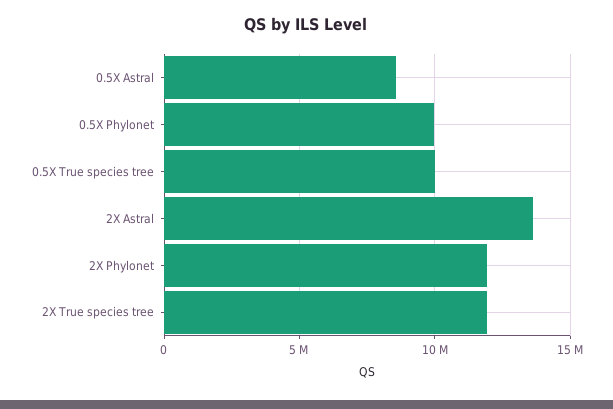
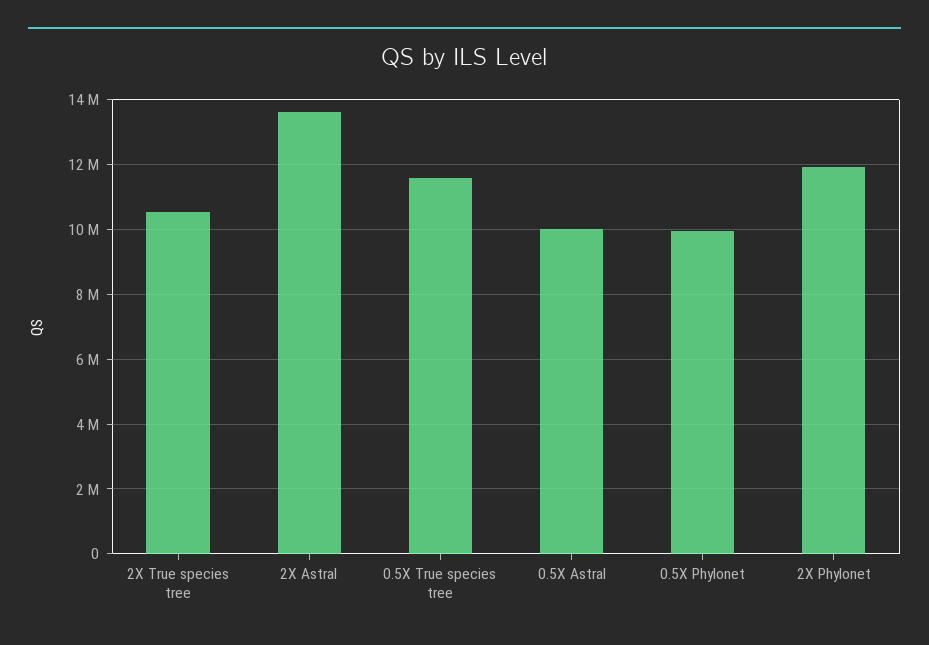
  {
-   "0.5X Astral": 8500000,
+   "0.5X Astral": 10000000,
    "0.5X Phylonet": 10000000,
-   "0.5X True species tree": 10000000,
+   "0.5X True species tree": 11600000,
    "2X Astral": 13600000,
    "2X Phylonet": 12000000,
-   "2X True species tree": 12000000
+   "2X True species tree": 10600000
  }

